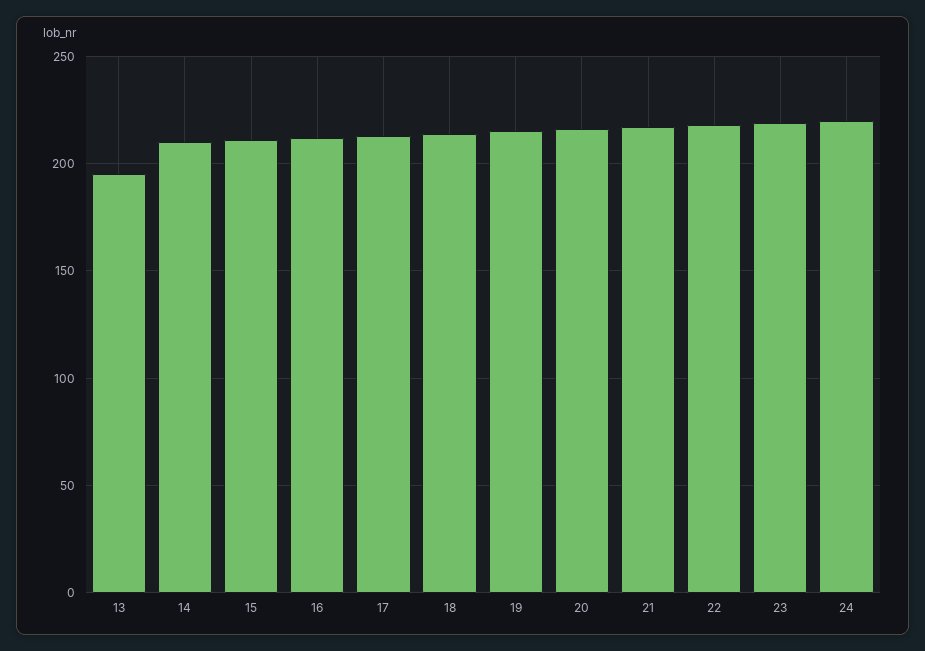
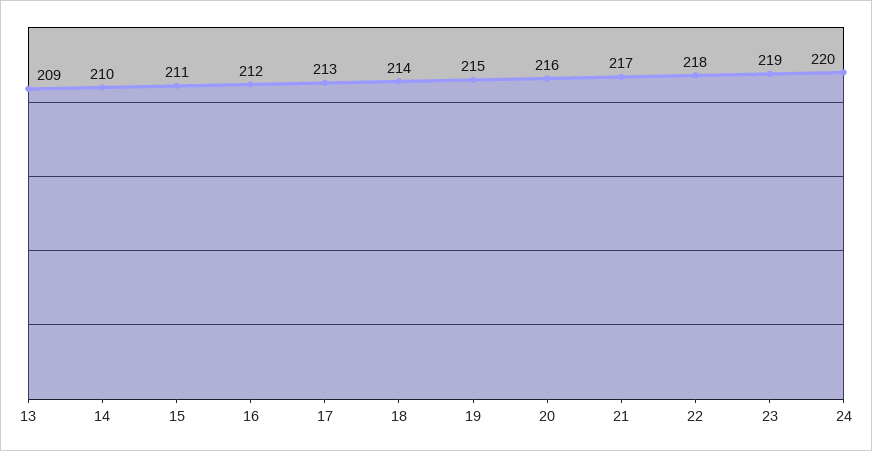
  {
-   "13": 195,
+   "13": 209,
    "14": 210,
    "15": 211,
    "16": 212,
    "17": 213,
    "18": 214,
    "19": 215,
    "20": 216,
    "21": 217,
    "22": 218,
    "23": 219,
    "24": 220
  }

